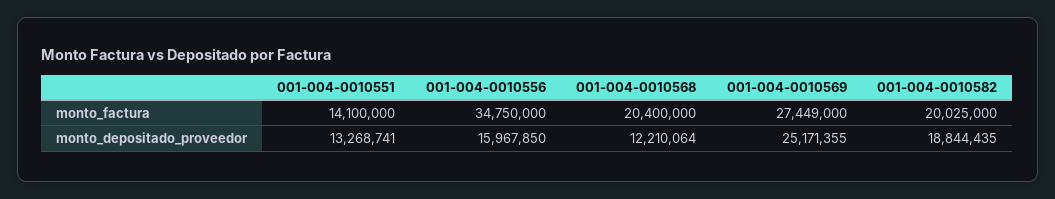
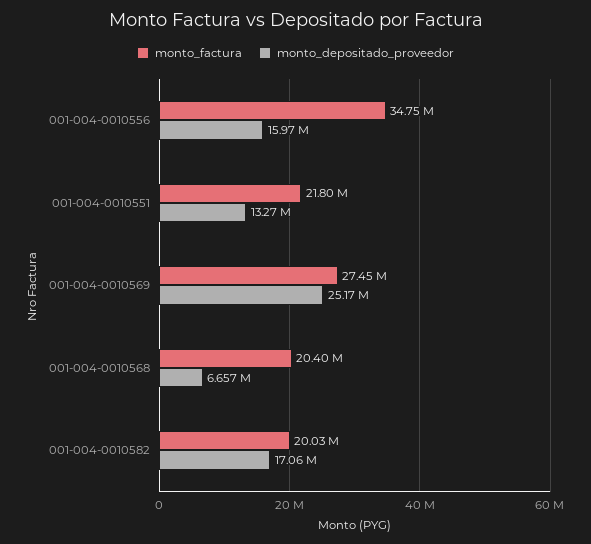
  {
    "monto_factura": {
-     "001-004-0010551": 14100000,
+     "001-004-0010551": 21800000,
      "001-004-0010556": 34750000,
      "001-004-0010568": 20400000,
      "001-004-0010569": 27449000,
      "001-004-0010582": 20025000
    },
    "monto_depositado_proveedor": {
      "001-004-0010551": 13268741,
      "001-004-0010556": 15967850,
-     "001-004-0010568": 12210064,
+     "001-004-0010568": 6657000,
      "001-004-0010569": 25171355,
-     "001-004-0010582": 18844435
+     "001-004-0010582": 17060000
    }
  }

